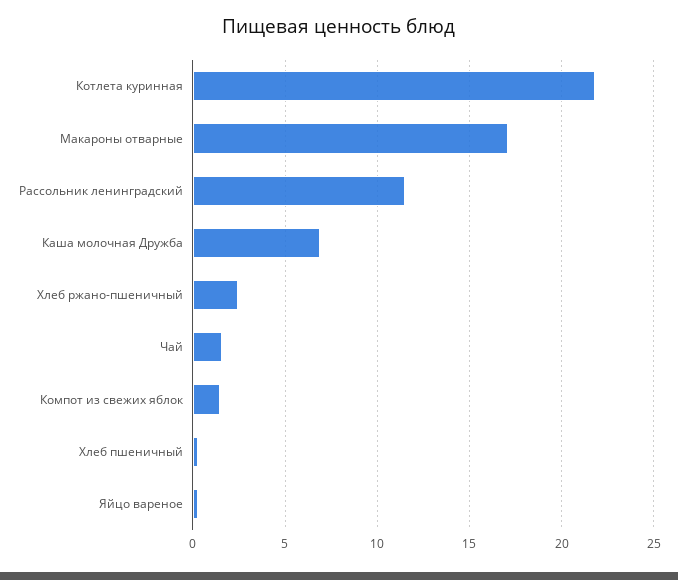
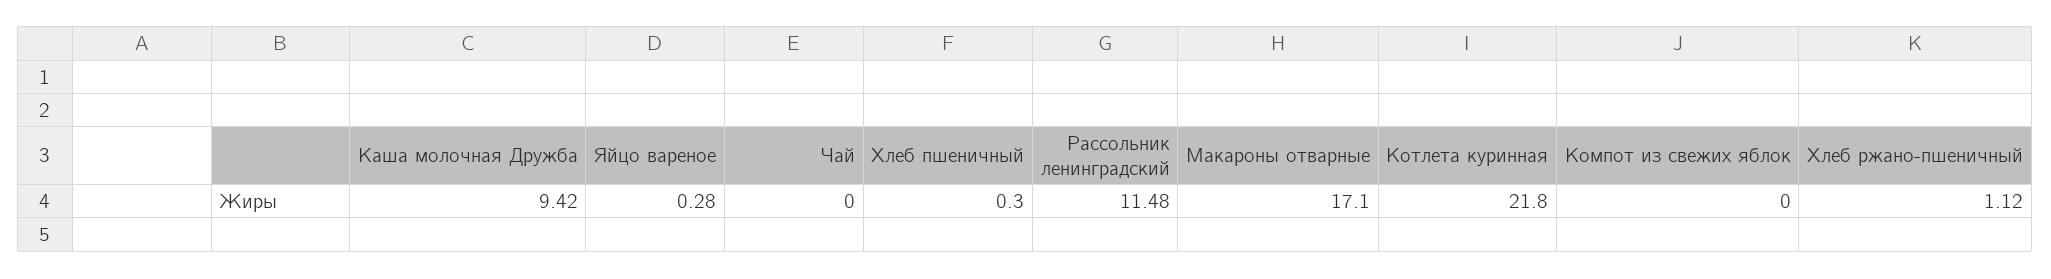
  {
    "Котлета куринная": 21.8,
    "Макароны отварные": 17.1,
    "Рассольник ленинградский": 11.48,
-   "Каша молочная Дружба": 7,
+   "Каша молочная Дружба": 9.42,
-   "Хлеб ржано-пшеничный": 2.5,
+   "Хлеб ржано-пшеничный": 1.12,
-   "Чай": 1.5,
+   "Чай": 0,
-   "Компот из свежих яблок": 1.5,
+   "Компот из свежих яблок": 0,
    "Хлеб пшеничный": 0.3,
    "Яйцо вареное": 0.28
  }

